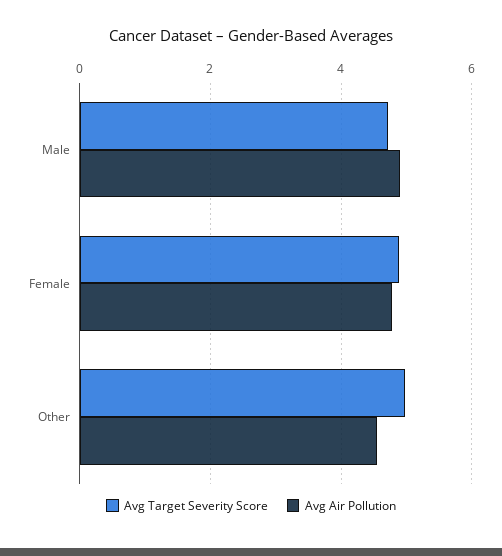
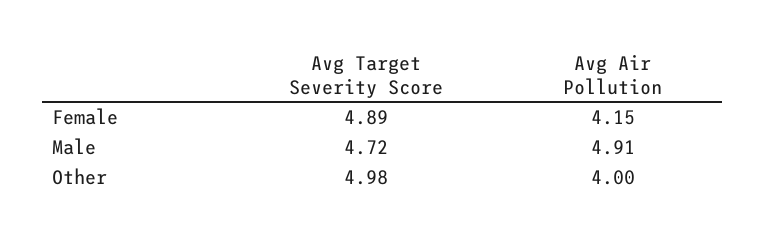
  {
    "Avg Target Severity Score": {
      "Male": 4.72,
      "Female": 4.89,
      "Other": 4.98
    },
    "Avg Air Pollution": {
      "Male": 4.91,
-     "Female": 4.8,
+     "Female": 4.15,
-     "Other": 4.6
+     "Other": 4
    }
  }

